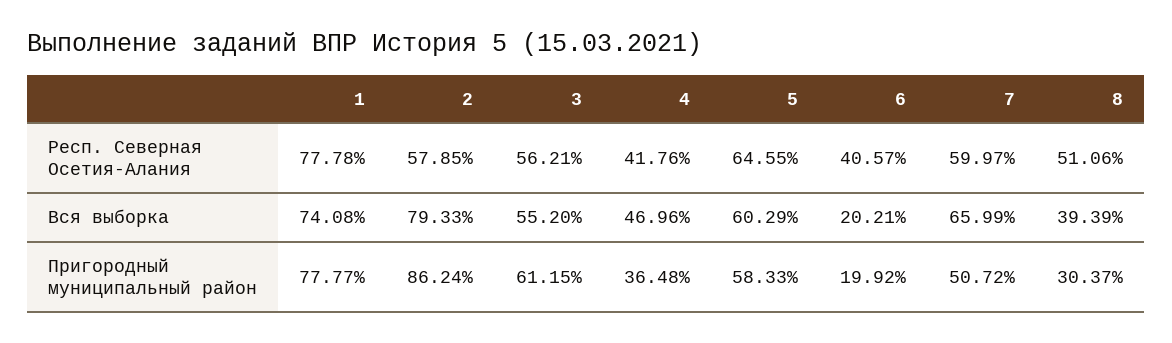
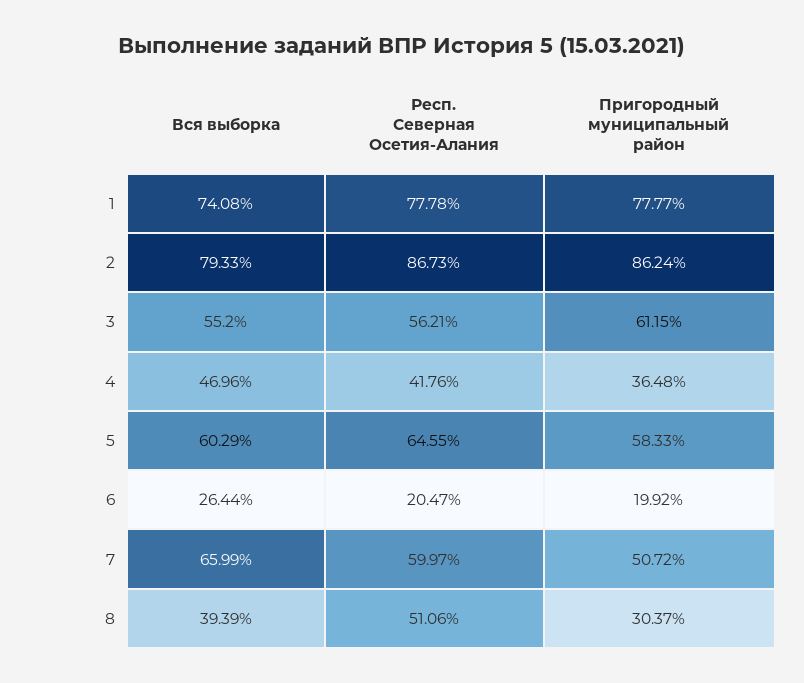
  {
    "1": {
      "Респ. Северная Осетия-Алания": 77.78,
      "Вся выборка": 74.08,
      "Пригородный муниципальный район": 77.77
    },
    "2": {
-     "Респ. Северная Осетия-Алания": 57.85,
+     "Респ. Северная Осетия-Алания": 86.73,
      "Вся выборка": 79.33,
      "Пригородный муниципальный район": 86.24
    },
    "3": {
      "Респ. Северная Осетия-Алания": 56.21,
      "Вся выборка": 55.2,
      "Пригородный муниципальный район": 61.15
    },
    "4": {
      "Респ. Северная Осетия-Алания": 41.76,
      "Вся выборка": 46.96,
      "Пригородный муниципальный район": 36.48
    },
    "5": {
      "Респ. Северная Осетия-Алания": 64.55,
      "Вся выборка": 60.29,
      "Пригородный муниципальный район": 58.33
    },
    "6": {
-     "Респ. Северная Осетия-Алания": 40.57,
+     "Респ. Северная Осетия-Алания": 20.47,
-     "Вся выборка": 20.21,
+     "Вся выборка": 26.44,
      "Пригородный муниципальный район": 19.92
    },
    "7": {
      "Респ. Северная Осетия-Алания": 59.97,
      "Вся выборка": 65.99,
      "Пригородный муниципальный район": 50.72
    },
    "8": {
      "Респ. Северная Осетия-Алания": 51.06,
      "Вся выборка": 39.39,
      "Пригородный муниципальный район": 30.37
    }
  }

